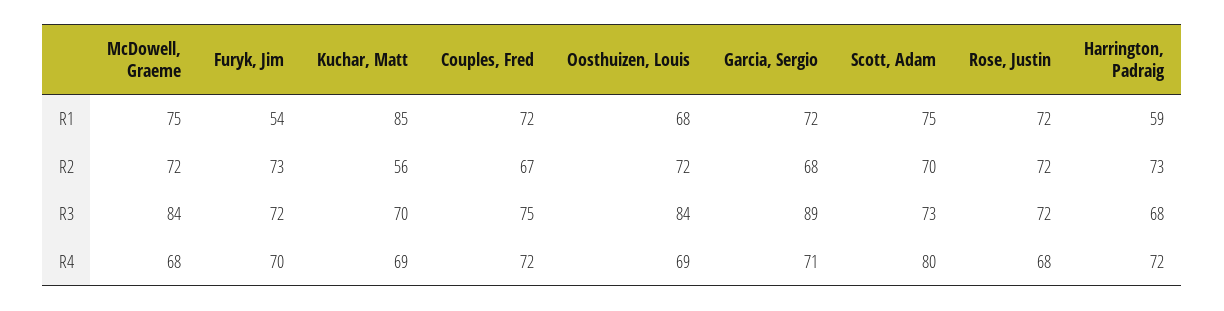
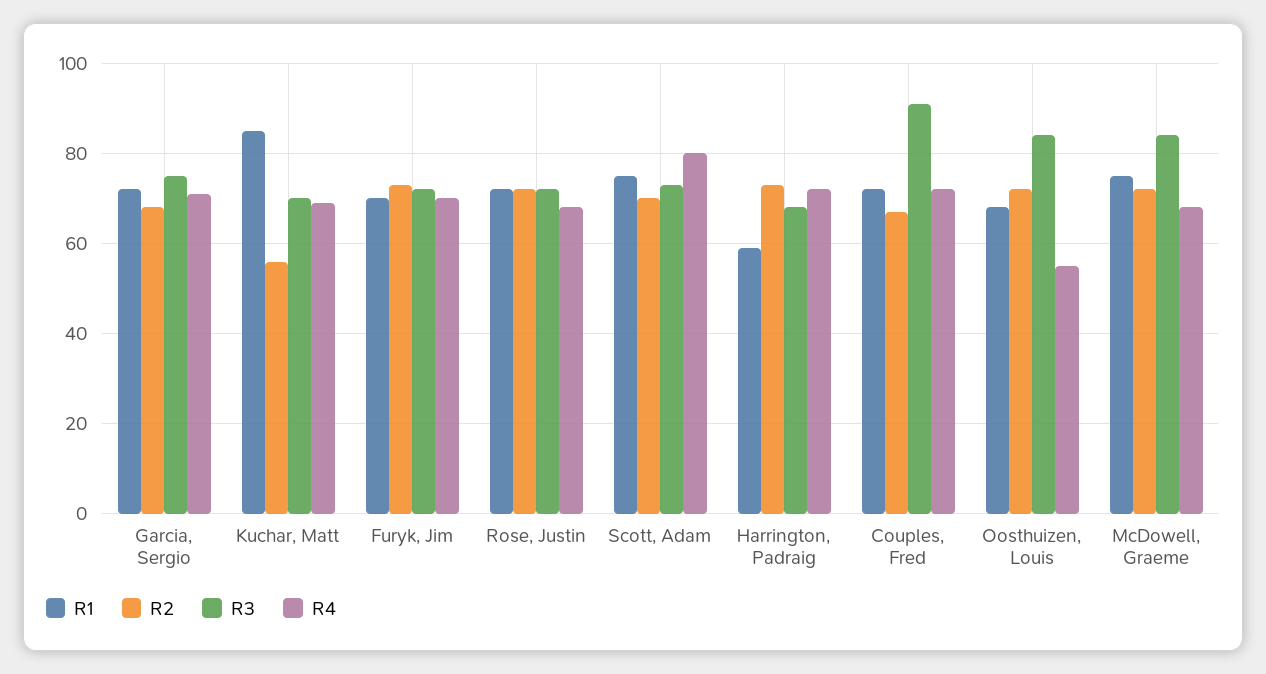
  {
    "R1": {
      "McDowell, Graeme": 75,
-     "Furyk, Jim": 54,
+     "Furyk, Jim": 70,
      "Kuchar, Matt": 85,
      "Couples, Fred": 72,
      "Oosthuizen, Louis": 68,
      "Garcia, Sergio": 72,
      "Scott, Adam": 75,
      "Rose, Justin": 72,
      "Harrington, Padraig": 59
    },
    "R2": {
      "McDowell, Graeme": 72,
      "Furyk, Jim": 73,
      "Kuchar, Matt": 56,
      "Couples, Fred": 67,
      "Oosthuizen, Louis": 72,
      "Garcia, Sergio": 68,
      "Scott, Adam": 70,
      "Rose, Justin": 72,
      "Harrington, Padraig": 73
    },
    "R3": {
      "McDowell, Graeme": 84,
      "Furyk, Jim": 72,
      "Kuchar, Matt": 70,
-     "Couples, Fred": 75,
+     "Couples, Fred": 90,
      "Oosthuizen, Louis": 84,
-     "Garcia, Sergio": 89,
+     "Garcia, Sergio": 75,
      "Scott, Adam": 73,
      "Rose, Justin": 72,
      "Harrington, Padraig": 68
    },
    "R4": {
      "McDowell, Graeme": 68,
      "Furyk, Jim": 70,
      "Kuchar, Matt": 69,
      "Couples, Fred": 72,
-     "Oosthuizen, Louis": 69,
+     "Oosthuizen, Louis": 55,
      "Garcia, Sergio": 71,
      "Scott, Adam": 80,
      "Rose, Justin": 68,
      "Harrington, Padraig": 72
    }
  }

